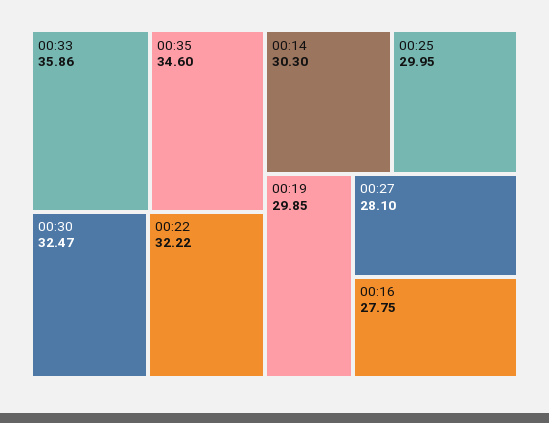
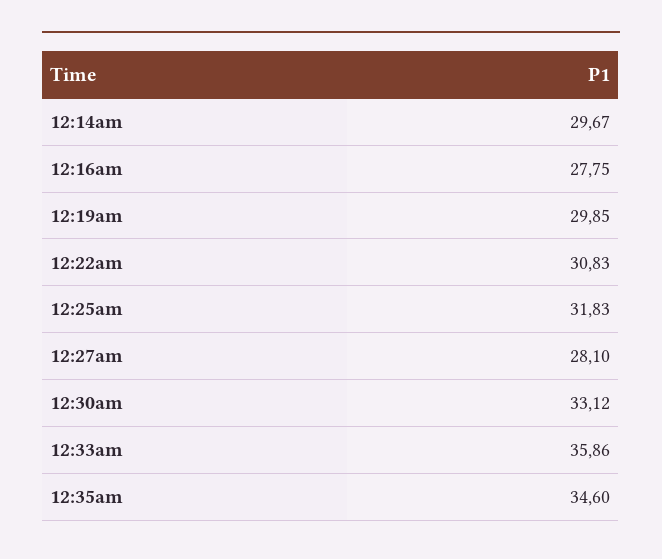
  {
    "00:33": 35.86,
    "00:35": 34.6,
-   "00:30": 32.47,
+   "00:30": 33.12,
-   "00:22": 32.22,
+   "00:22": 30.83,
-   "00:14": 30.3,
+   "00:14": 29.67,
-   "00:25": 29.95,
+   "00:25": 31.83,
    "00:19": 29.85,
    "00:27": 28.1,
    "00:16": 27.75
  }

